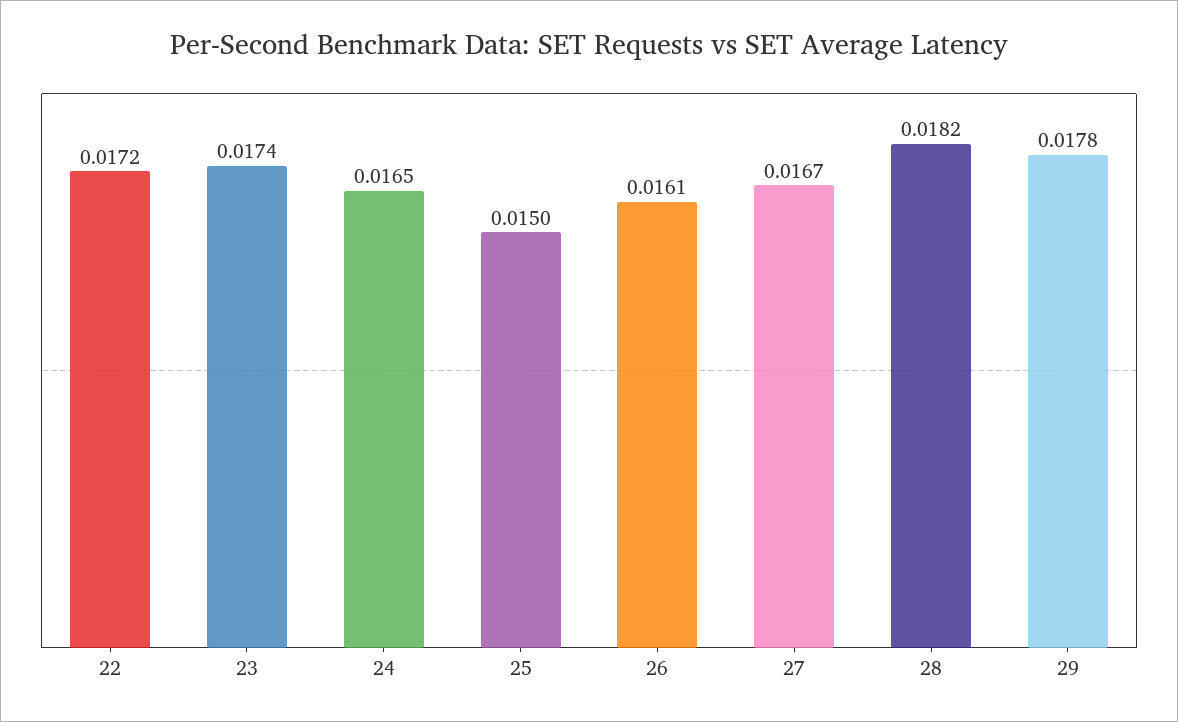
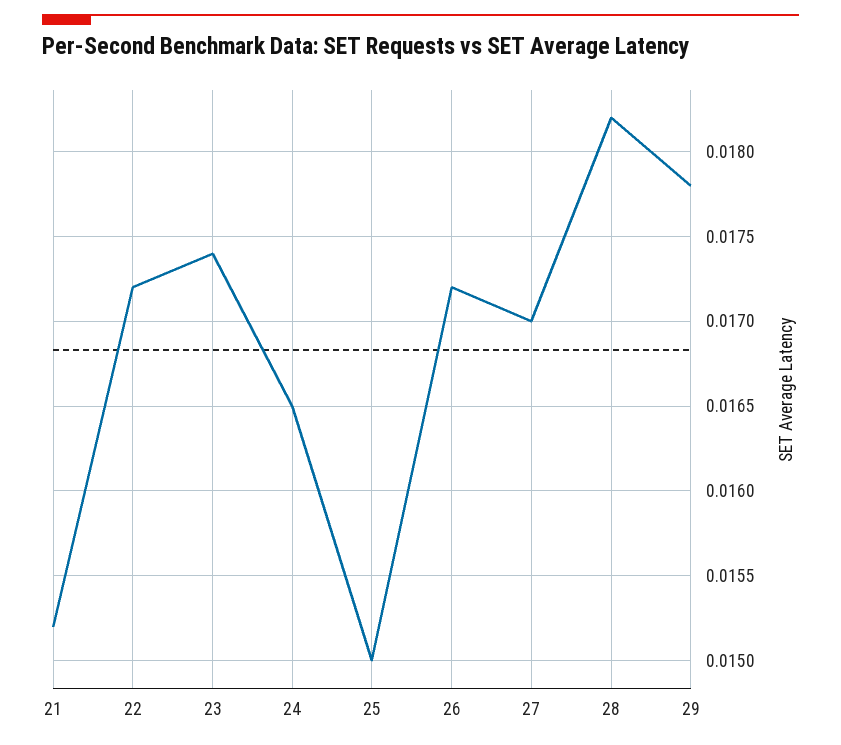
  {
    "22": 0.0172,
    "23": 0.0174,
    "24": 0.0165,
    "25": 0.015,
-   "26": 0.0161,
+   "26": 0.0172,
-   "27": 0.0167,
+   "27": 0.017,
    "28": 0.0182,
-   "29": 0.0178
+   "29": 0.0178,
+   "21": 0.0152
  }

